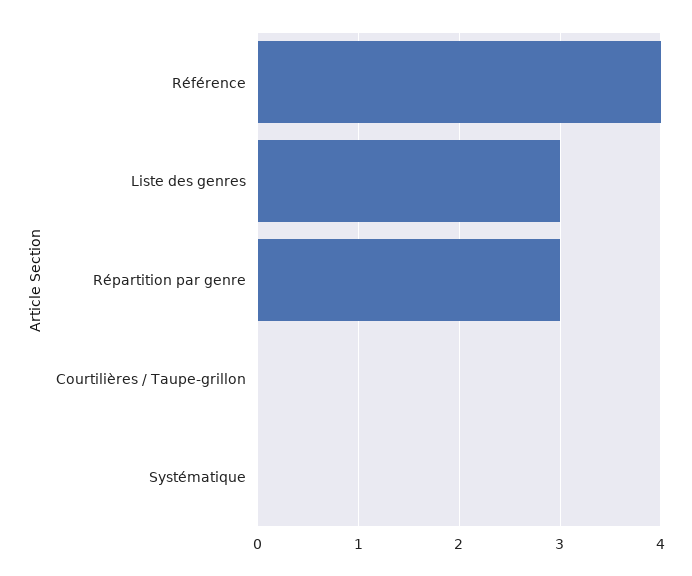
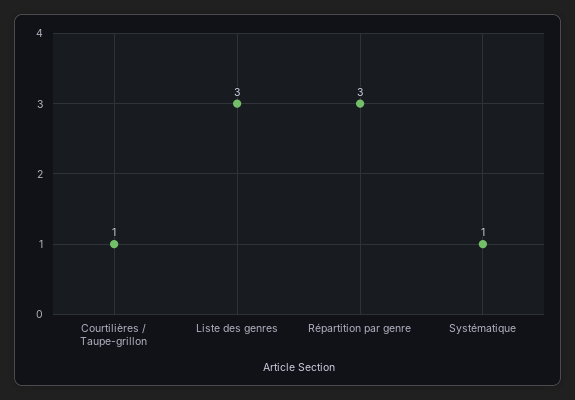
  {
-   "Référence": 4,
    "Liste des genres": 3,
    "Répartition par genre": 3,
-   "Courtilières / Taupe-grillon": 0,
+   "Courtilières / Taupe-grillon": 1,
-   "Systématique": 0
+   "Systématique": 1
  }

